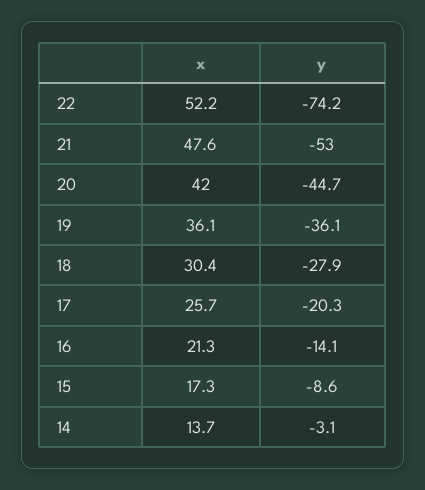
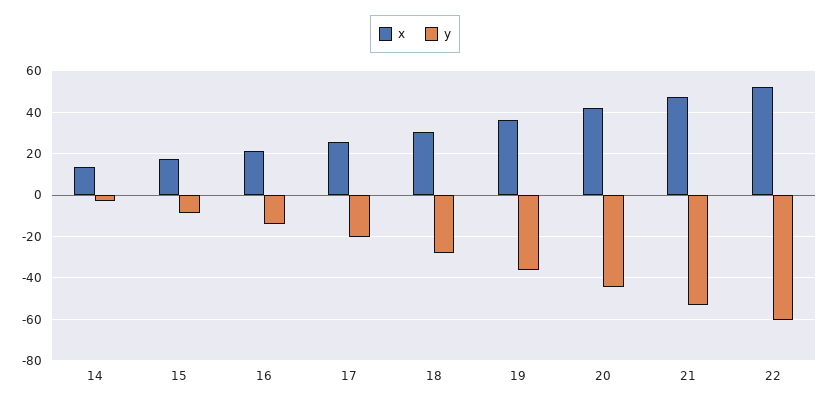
  {
    "x": {
      "22": 52.2,
      "21": 47.6,
      "20": 42,
      "19": 36.1,
      "18": 30.4,
      "17": 25.7,
      "16": 21.3,
      "15": 17.3,
      "14": 13.7
    },
    "y": {
-     "22": -74.2,
+     "22": -60,
      "21": -53,
      "20": -44.7,
      "19": -36.1,
      "18": -27.9,
      "17": -20.3,
      "16": -14.1,
      "15": -8.6,
      "14": -3.1
    }
  }

